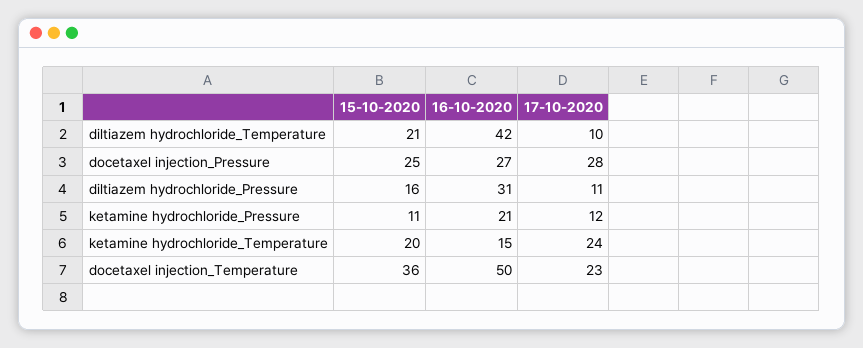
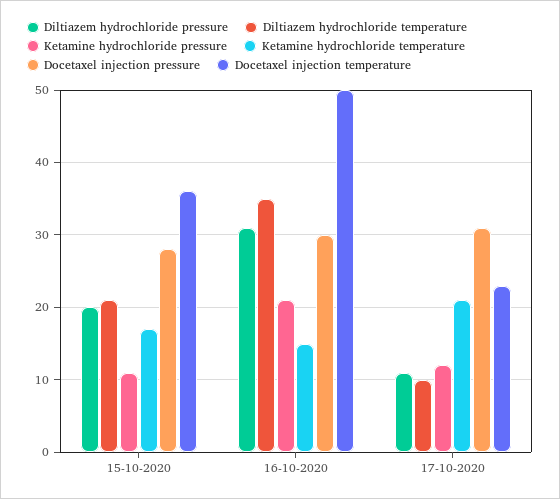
  {
    "diltiazem hydrochloride_Temperature": {
      "15-10-2020": 21,
-     "16-10-2020": 42,
+     "16-10-2020": 35,
      "17-10-2020": 10
    },
    "docetaxel injection_Pressure": {
-     "15-10-2020": 25,
+     "15-10-2020": 28,
-     "16-10-2020": 27,
+     "16-10-2020": 30,
-     "17-10-2020": 28
+     "17-10-2020": 31
    },
    "diltiazem hydrochloride_Pressure": {
-     "15-10-2020": 16,
+     "15-10-2020": 20,
      "16-10-2020": 31,
      "17-10-2020": 11
    },
    "ketamine hydrochloride_Pressure": {
      "15-10-2020": 11,
      "16-10-2020": 21,
      "17-10-2020": 12
    },
    "ketamine hydrochloride_Temperature": {
-     "15-10-2020": 20,
+     "15-10-2020": 17,
      "16-10-2020": 15,
-     "17-10-2020": 24
+     "17-10-2020": 21
    },
    "docetaxel injection_Temperature": {
      "15-10-2020": 36,
      "16-10-2020": 50,
      "17-10-2020": 23
    }
  }

